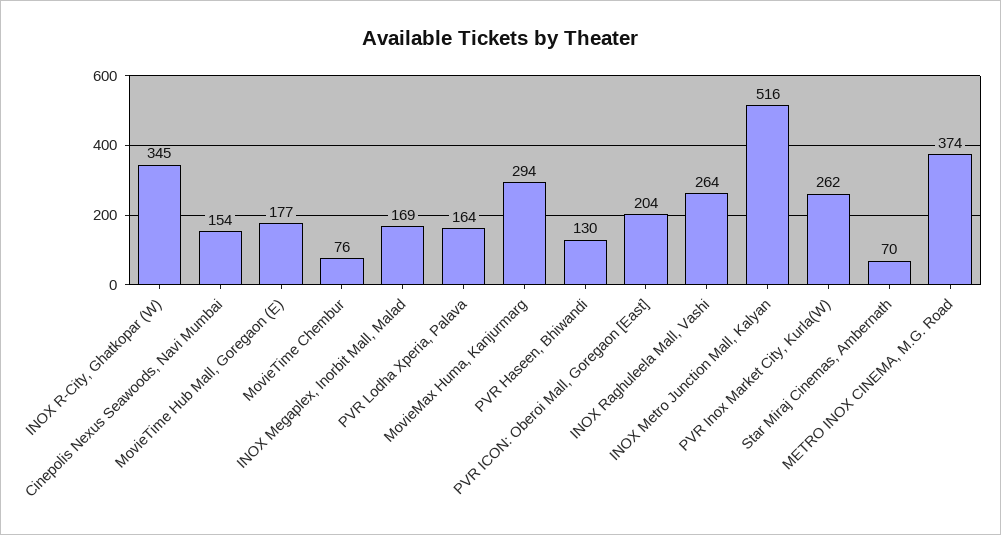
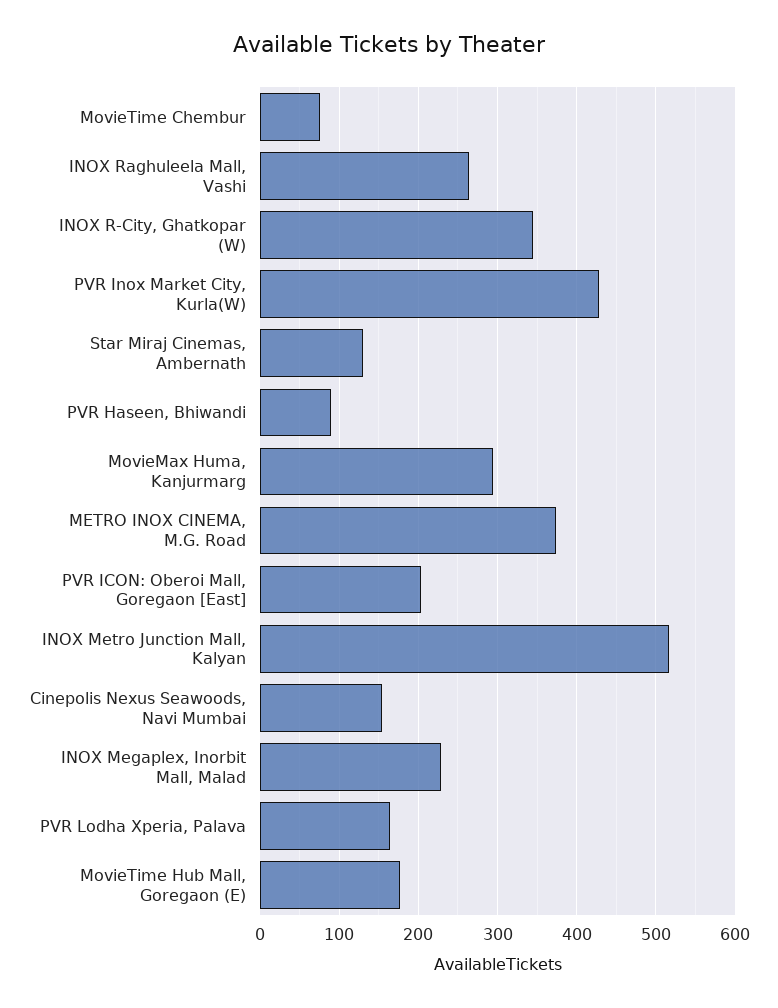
  {
    "INOX R-City, Ghatkopar (W)": 345,
    "Cinepolis Nexus Seawoods, Navi Mumbai": 154,
    "MovieTime Hub Mall, Goregaon (E)": 177,
    "MovieTime Chembur": 76,
-   "INOX Megaplex, Inorbit Mall, Malad": 169,
+   "INOX Megaplex, Inorbit Mall, Malad": 230,
    "PVR Lodha Xperia, Palava": 164,
    "MovieMax Huma, Kanjurmarg": 294,
-   "PVR Haseen, Bhiwandi": 130,
+   "PVR Haseen, Bhiwandi": 90,
    "PVR ICON: Oberoi Mall, Goregaon [East]": 204,
    "INOX Raghuleela Mall, Vashi": 264,
    "INOX Metro Junction Mall, Kalyan": 516,
-   "PVR Inox Market City, Kurla(W)": 262,
+   "PVR Inox Market City, Kurla(W)": 430,
-   "Star Miraj Cinemas, Ambernath": 70,
+   "Star Miraj Cinemas, Ambernath": 130,
    "METRO INOX CINEMA, M.G. Road": 374
  }

